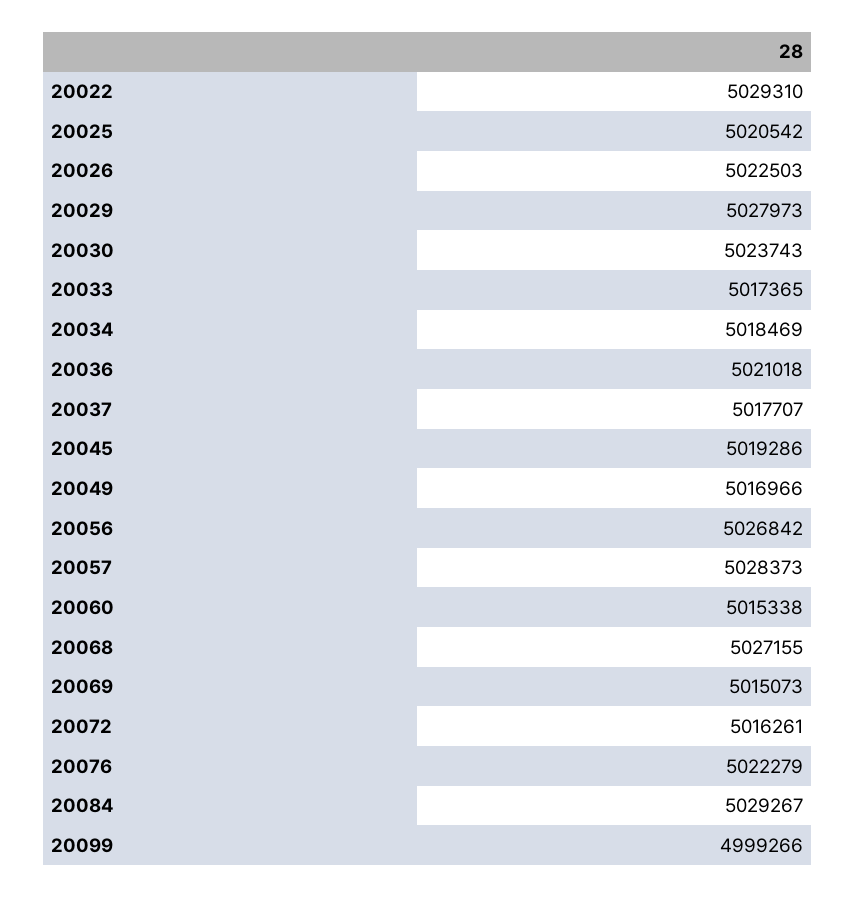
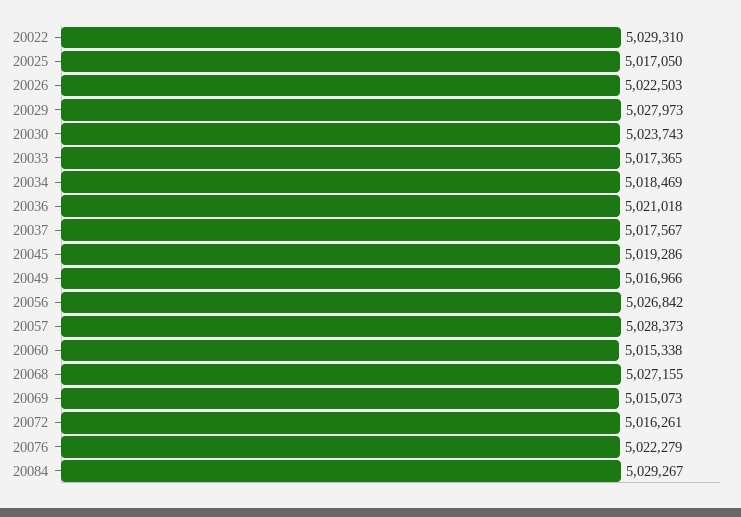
  {
    "20022": 5029310,
-   "20025": 5020542,
+   "20025": 5017050,
    "20026": 5022503,
    "20029": 5027973,
    "20030": 5023743,
    "20033": 5017365,
    "20034": 5018469,
    "20036": 5021018,
-   "20037": 5017707,
+   "20037": 5017567,
    "20045": 5019286,
    "20049": 5016966,
    "20056": 5026842,
    "20057": 5028373,
    "20060": 5015338,
    "20068": 5027155,
    "20069": 5015073,
    "20072": 5016261,
    "20076": 5022279,
-   "20084": 5029267,
+   "20084": 5029267
-   "20099": 4999266
  }

